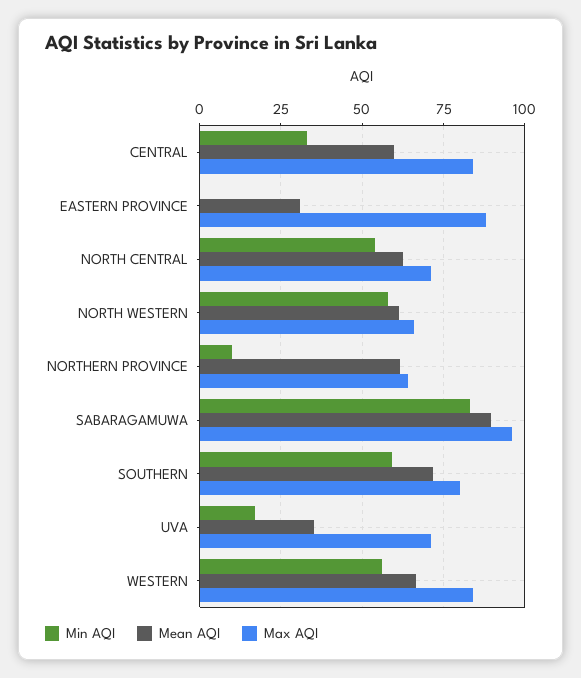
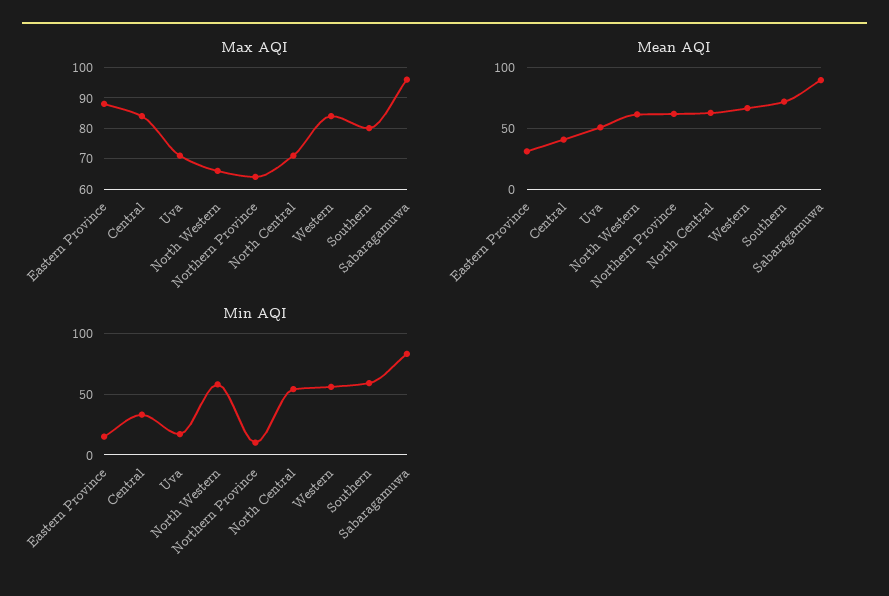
  {
    "Min AQI": {
      "CENTRAL": 32.5,
-     "EASTERN PROVINCE": 0,
+     "EASTERN PROVINCE": 15,
      "NORTH CENTRAL": 55,
      "NORTH WESTERN": 57.5,
      "NORTHERN PROVINCE": 10,
      "SABARAGAMUWA": 82.5,
      "SOUTHERN": 60,
      "UVA": 17.5,
      "WESTERN": 55
    },
    "Mean AQI": {
-     "CENTRAL": 60,
+     "CENTRAL": 40,
      "EASTERN PROVINCE": 30,
      "NORTH CENTRAL": 62.5,
      "NORTH WESTERN": 62.5,
      "NORTHERN PROVINCE": 62.5,
      "SABARAGAMUWA": 90,
      "SOUTHERN": 72.5,
-     "UVA": 35,
+     "UVA": 50,
      "WESTERN": 67.5
    },
    "Max AQI": {
      "CENTRAL": 85,
      "EASTERN PROVINCE": 87.5,
      "NORTH CENTRAL": 70,
      "NORTH WESTERN": 65,
      "NORTHERN PROVINCE": 65,
      "SABARAGAMUWA": 95,
      "SOUTHERN": 80,
      "UVA": 70,
      "WESTERN": 85
    }
  }

